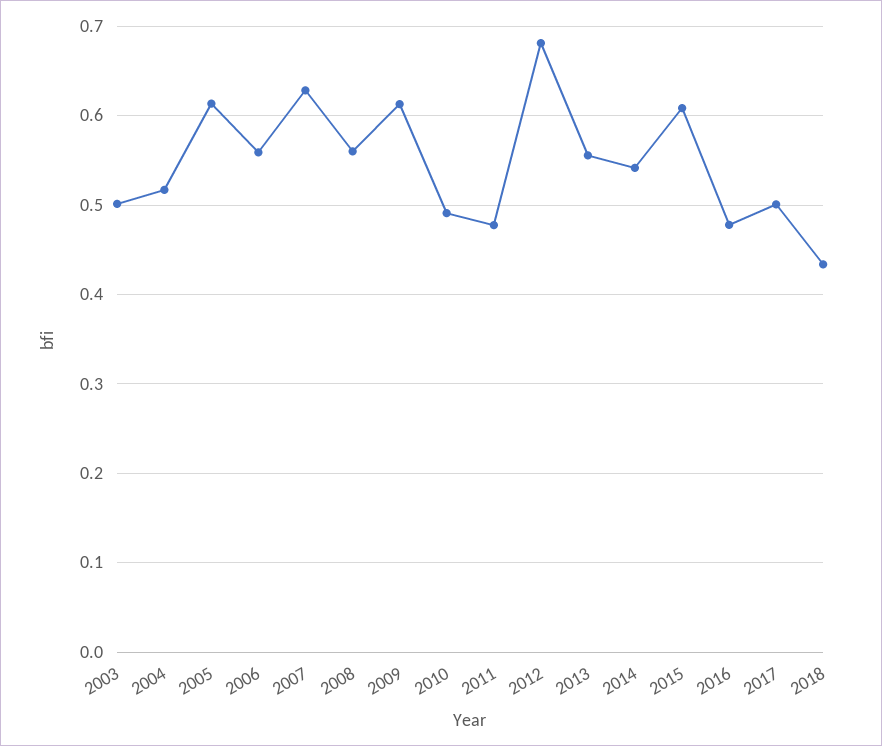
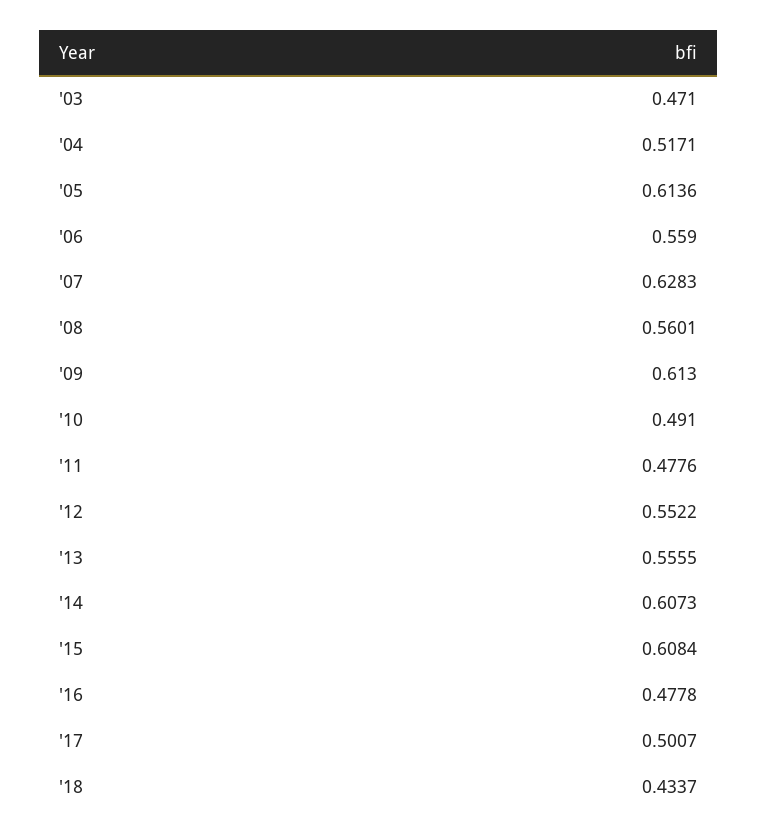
  {
-   "2003": 0.5,
+   "2003": 0.471,
    "2004": 0.5171,
    "2005": 0.6136,
    "2006": 0.559,
    "2007": 0.6283,
    "2008": 0.5601,
    "2009": 0.613,
    "2010": 0.491,
    "2011": 0.4776,
-   "2012": 0.68,
+   "2012": 0.5522,
    "2013": 0.5555,
-   "2014": 0.54,
+   "2014": 0.6073,
    "2015": 0.6084,
    "2016": 0.4778,
    "2017": 0.5007,
    "2018": 0.4337
  }

